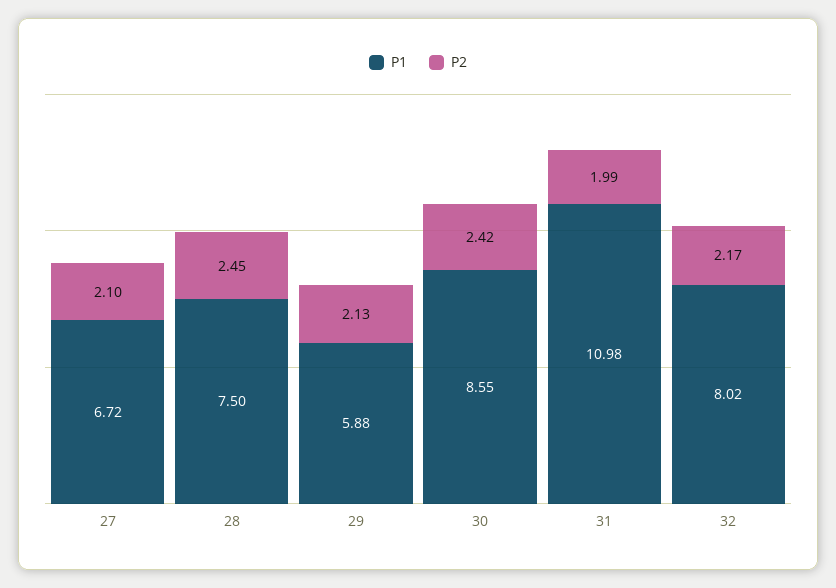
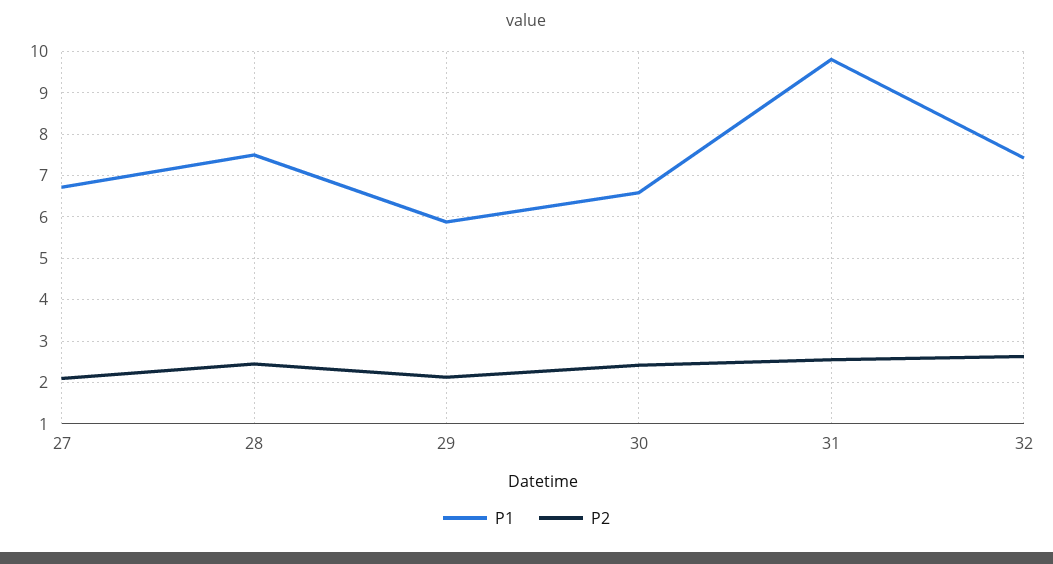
  {
    "P1": {
      "27": 6.72,
      "28": 7.5,
      "29": 5.88,
-     "30": 8.55,
+     "30": 6.6,
-     "31": 10.98,
+     "31": 9.8,
-     "32": 8.02
+     "32": 7.4
    },
    "P2": {
      "27": 2.1,
      "28": 2.45,
      "29": 2.13,
      "30": 2.42,
-     "31": 1.99,
+     "31": 2.6,
-     "32": 2.17
+     "32": 2.6
    }
  }

